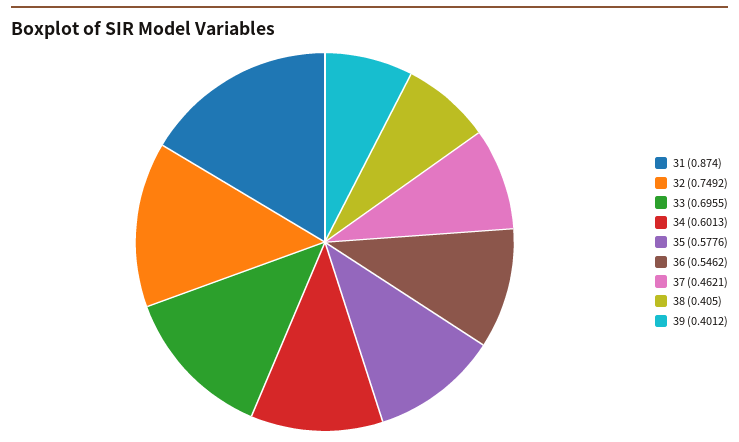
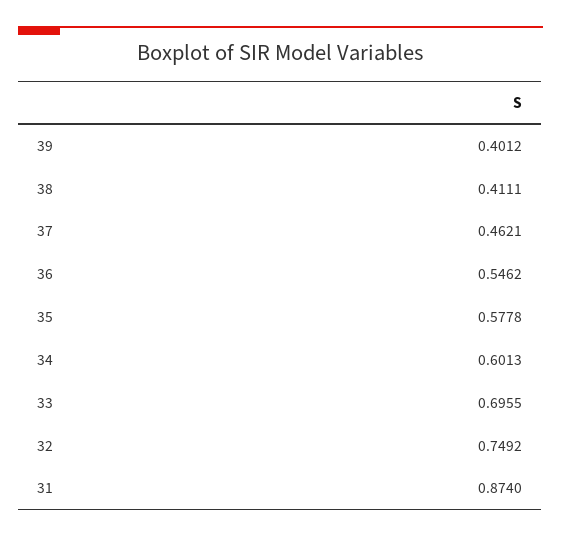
  {
    "31": 0.874,
    "32": 0.7492,
    "33": 0.6955,
    "34": 0.6013,
-   "35": 0.5776,
+   "35": 0.5778,
    "36": 0.5462,
    "37": 0.4621,
-   "38": 0.405,
+   "38": 0.4111,
    "39": 0.4012
  }

